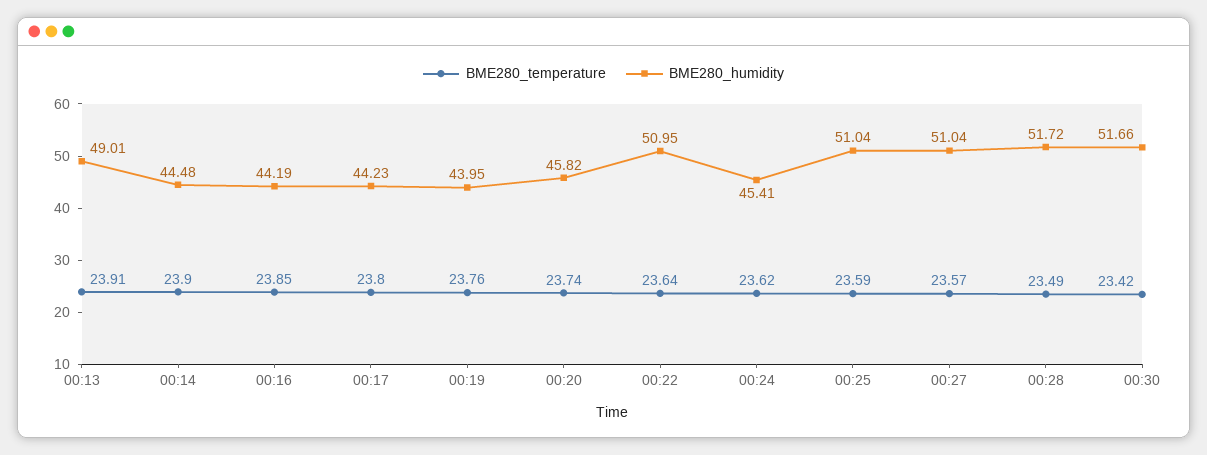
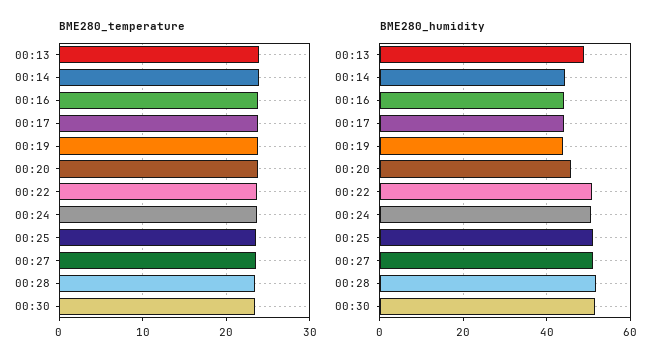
  {
    "BME280_temperature": {
      "00:13": 23.91,
      "00:14": 23.9,
      "00:16": 23.85,
      "00:17": 23.8,
      "00:19": 23.76,
      "00:20": 23.74,
      "00:22": 23.64,
      "00:24": 23.62,
      "00:25": 23.59,
      "00:27": 23.57,
      "00:28": 23.49,
      "00:30": 23.42
    },
    "BME280_humidity": {
      "00:13": 49.01,
      "00:14": 44.48,
      "00:16": 44.19,
      "00:17": 44.23,
      "00:19": 43.95,
      "00:20": 45.82,
      "00:22": 50.95,
-     "00:24": 45.41,
+     "00:24": 50,
      "00:25": 51.04,
      "00:27": 51.04,
      "00:28": 51.72,
      "00:30": 51.66
    }
  }

